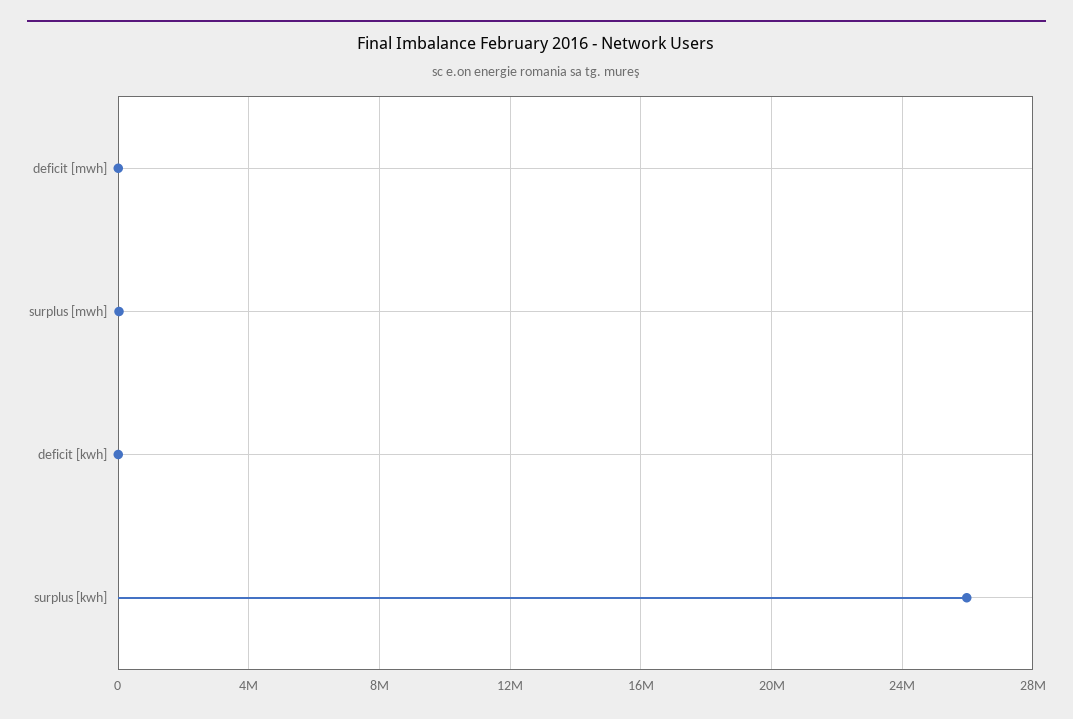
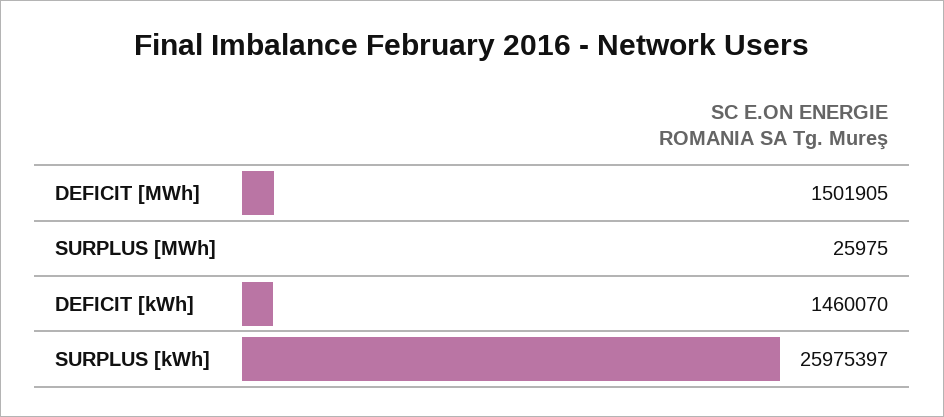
  {
-   "deficit [mwh]": 0,
+   "deficit [mwh]": 1501905,
    "surplus [mwh]": 25975,
-   "deficit [kwh]": 0,
+   "deficit [kwh]": 1460070,
    "surplus [kwh]": 25975397
  }

